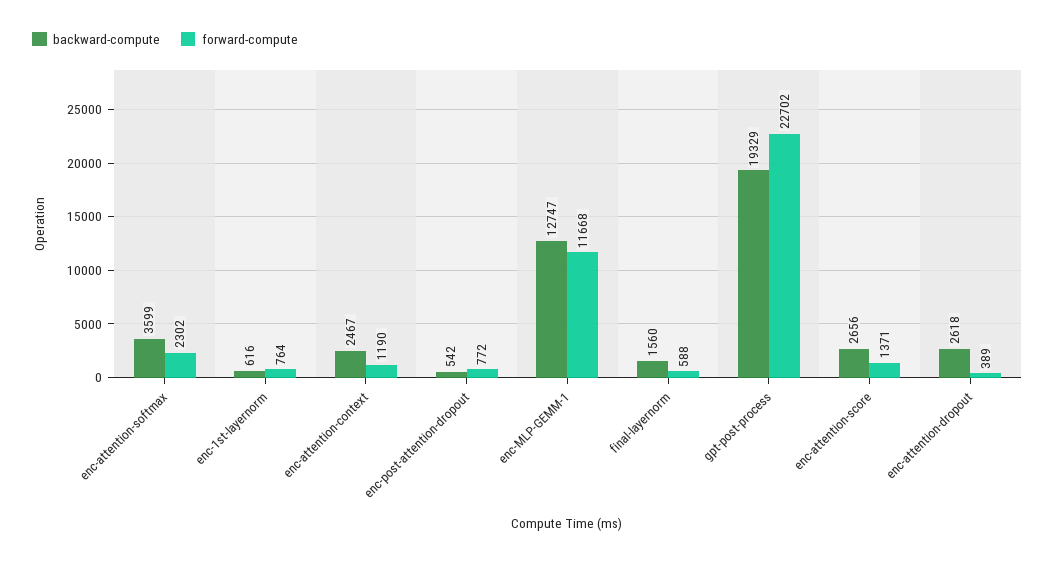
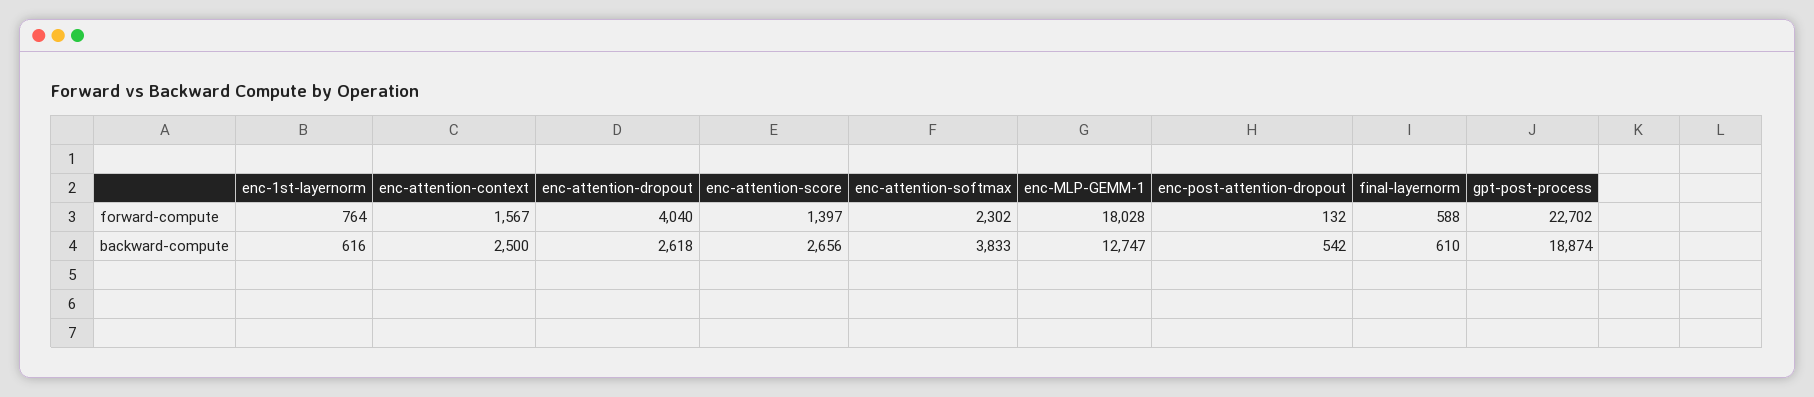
  {
    "backward-compute": {
-     "enc-attention-softmax": 3599,
+     "enc-attention-softmax": 3833,
      "enc-1st-layernorm": 616,
-     "enc-attention-context": 2467,
+     "enc-attention-context": 2500,
      "enc-post-attention-dropout": 542,
      "enc-MLP-GEMM-1": 12747,
-     "final-layernorm": 1560,
+     "final-layernorm": 610,
-     "gpt-post-process": 19329,
+     "gpt-post-process": 18874,
      "enc-attention-score": 2656,
      "enc-attention-dropout": 2618
    },
    "forward-compute": {
      "enc-attention-softmax": 2302,
      "enc-1st-layernorm": 764,
-     "enc-attention-context": 1190,
+     "enc-attention-context": 1567,
-     "enc-post-attention-dropout": 772,
+     "enc-post-attention-dropout": 132,
-     "enc-MLP-GEMM-1": 11668,
+     "enc-MLP-GEMM-1": 18028,
      "final-layernorm": 588,
      "gpt-post-process": 22702,
-     "enc-attention-score": 1371,
+     "enc-attention-score": 1397,
-     "enc-attention-dropout": 389
+     "enc-attention-dropout": 4040
    }
  }

